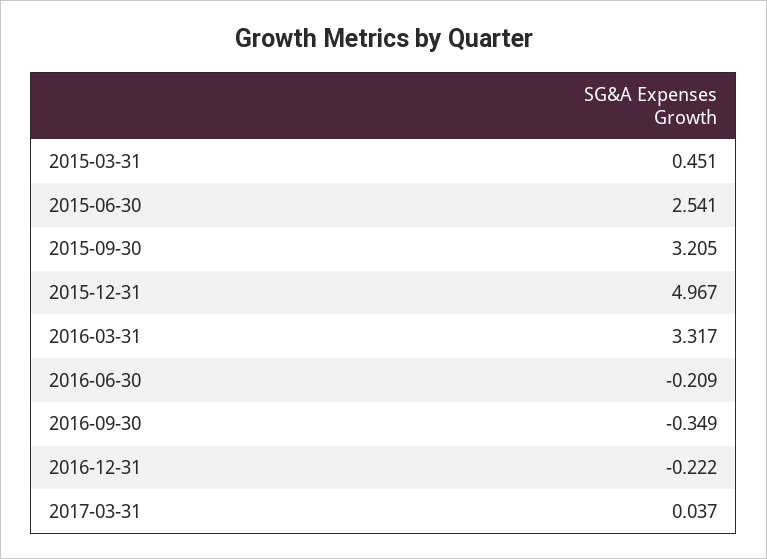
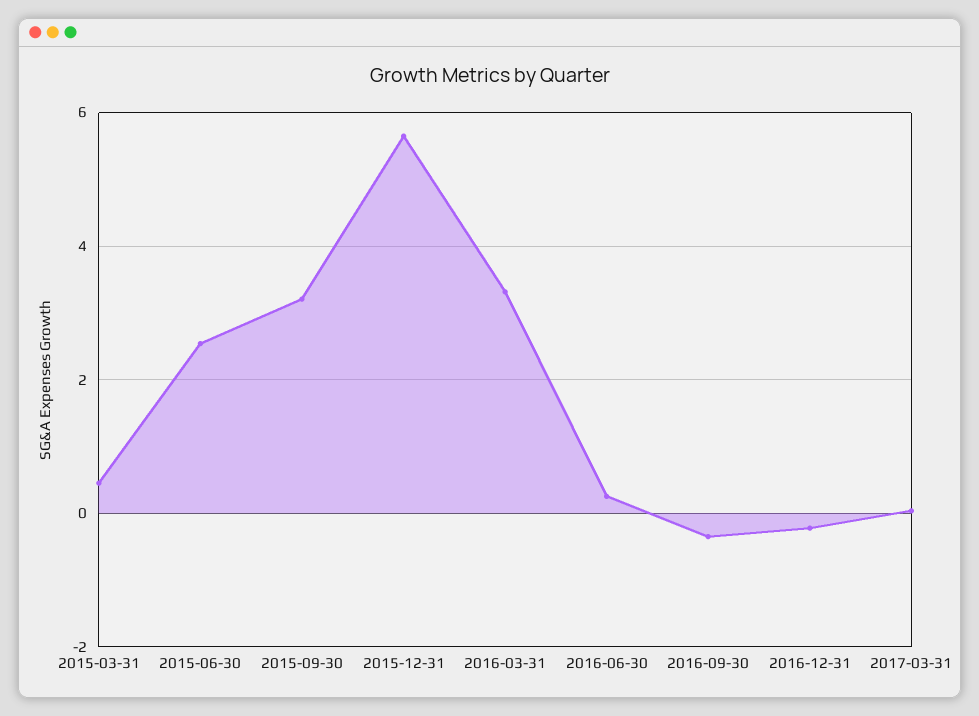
  {
    "2015-03-31": 0.451,
    "2015-06-30": 2.541,
    "2015-09-30": 3.205,
-   "2015-12-31": 4.967,
+   "2015-12-31": 5.6,
    "2016-03-31": 3.317,
-   "2016-06-30": -0.209,
+   "2016-06-30": 0.2,
    "2016-09-30": -0.349,
    "2016-12-31": -0.222,
    "2017-03-31": 0.037
  }

